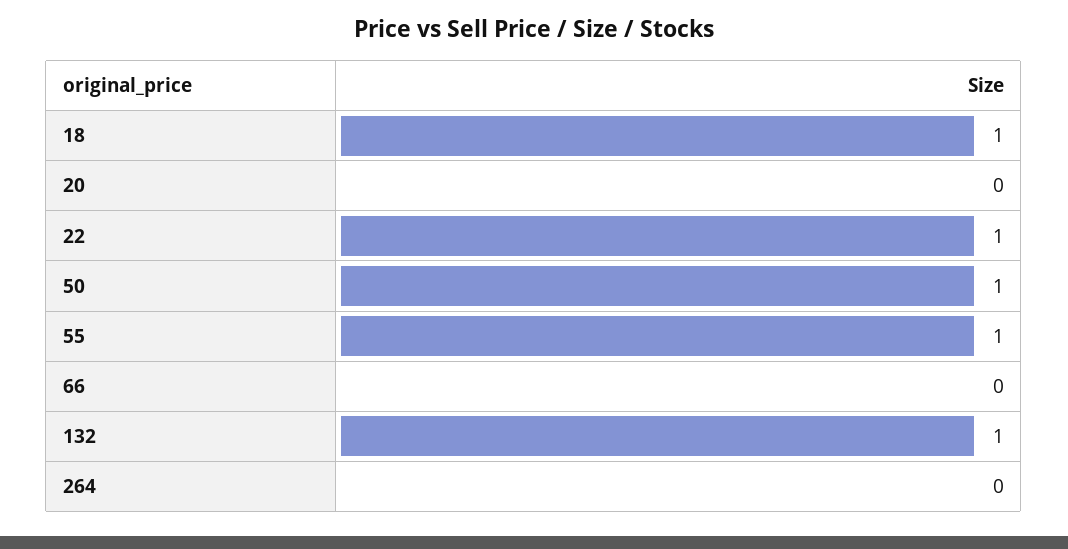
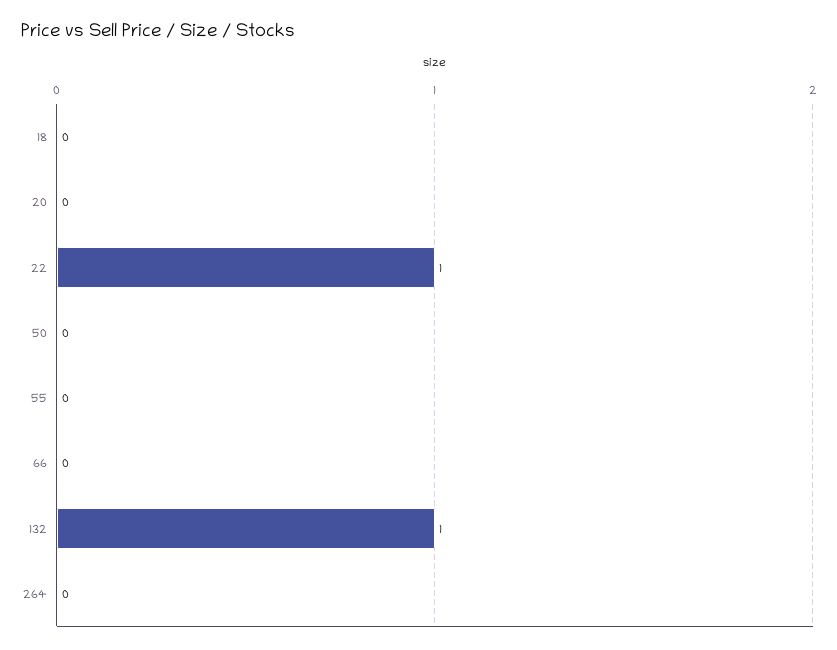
  {
-   "18": 1,
+   "18": 0,
    "20": 0,
    "22": 1,
-   "50": 1,
+   "50": 0,
-   "55": 1,
+   "55": 0,
    "66": 0,
    "132": 1,
    "264": 0
  }

